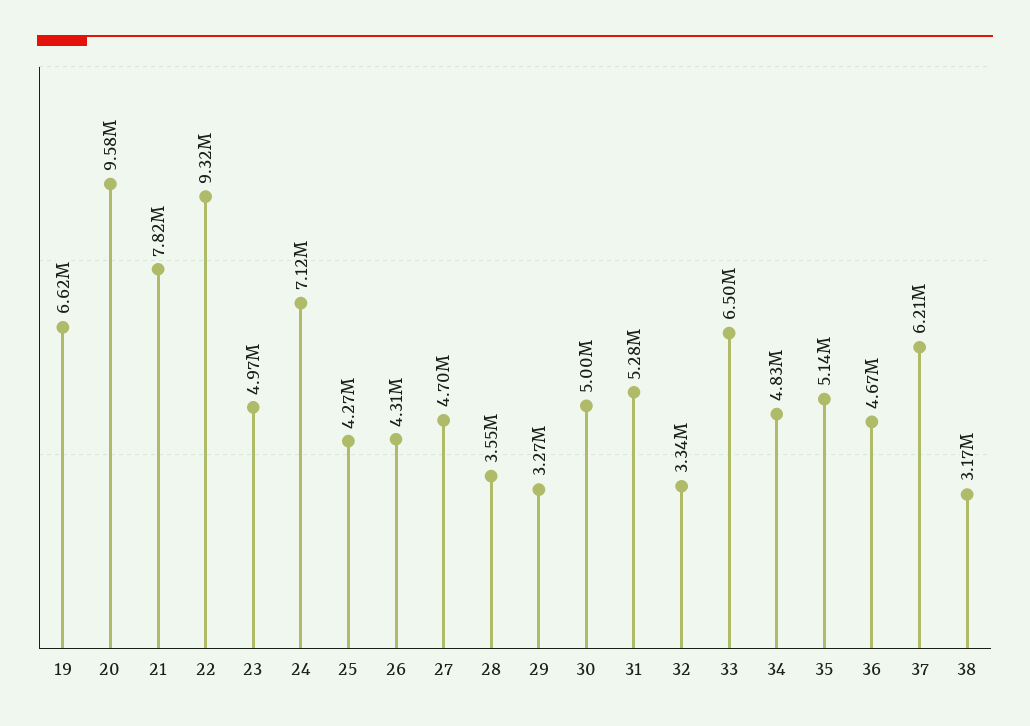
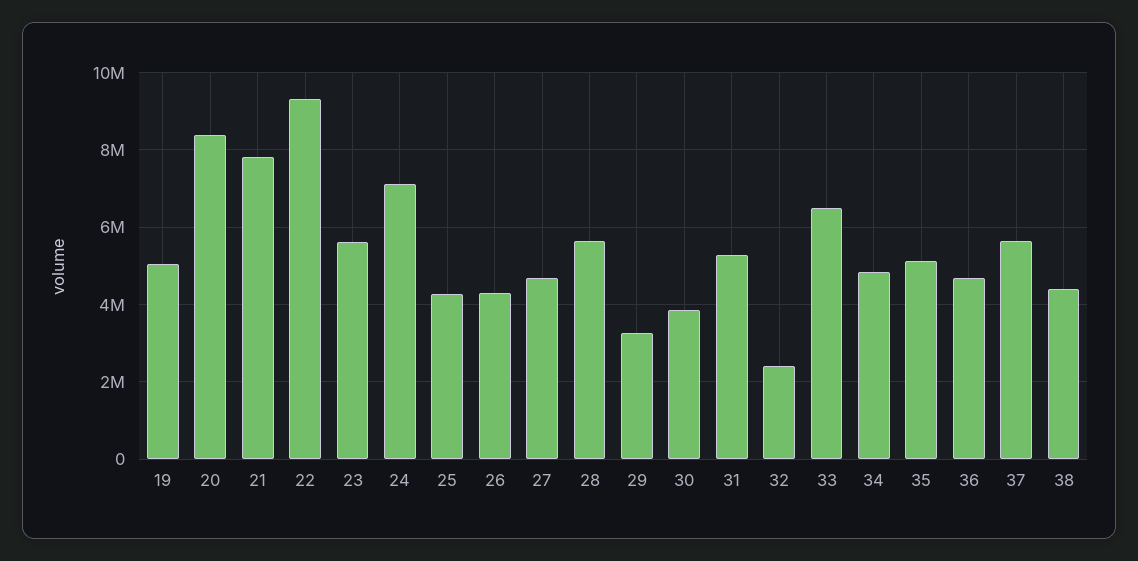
  {
-   "19": 6620000,
+   "19": 5000000,
-   "20": 9580000,
+   "20": 8400000,
    "21": 7820000,
    "22": 9320000,
-   "23": 4970000,
+   "23": 5600000,
    "24": 7120000,
    "25": 4270000,
    "26": 4310000,
    "27": 4700000,
-   "28": 3550000,
+   "28": 5600000,
    "29": 3270000,
-   "30": 5000000,
+   "30": 3800000,
    "31": 5280000,
-   "32": 3340000,
+   "32": 2400000,
    "33": 6500000,
    "34": 4830000,
    "35": 5140000,
    "36": 4670000,
-   "37": 6210000,
+   "37": 5600000,
-   "38": 3170000
+   "38": 4400000
  }

